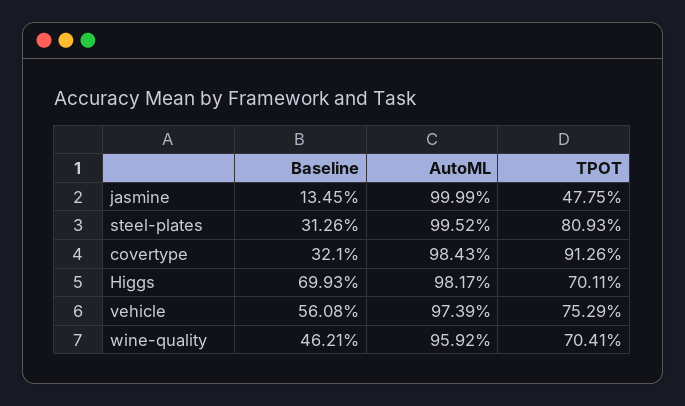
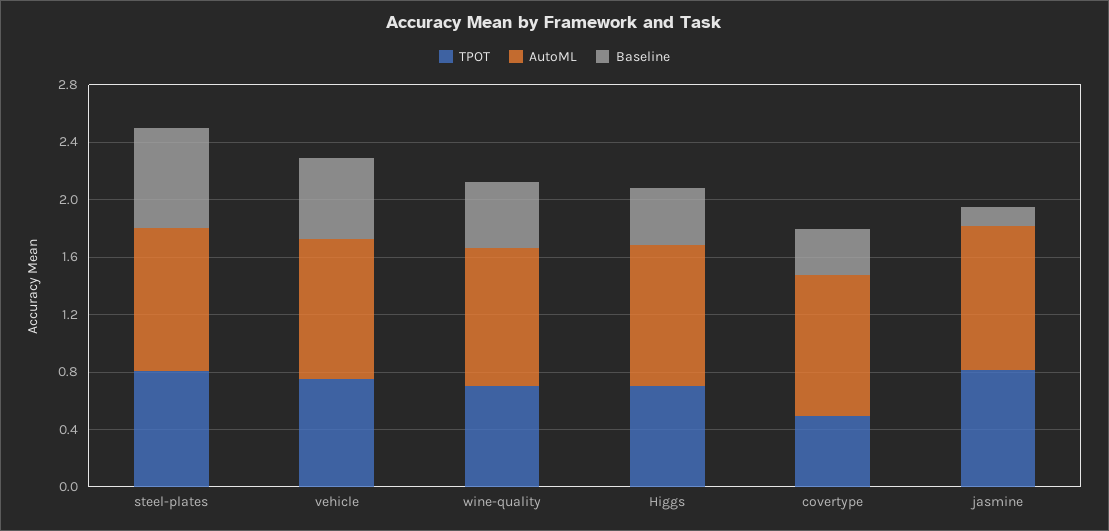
  {
    "Baseline": {
      "jasmine": 0.1345,
-     "steel-plates": 0.3126,
+     "steel-plates": 0.7,
      "covertype": 0.321,
-     "Higgs": 0.6993,
+     "Higgs": 0.4,
      "vehicle": 0.5608,
      "wine-quality": 0.4621
    },
    "AutoML": {
      "jasmine": 0.9999,
      "steel-plates": 0.9952,
      "covertype": 0.9843,
      "Higgs": 0.9817,
      "vehicle": 0.9739,
      "wine-quality": 0.9592
    },
    "TPOT": {
-     "jasmine": 0.4775,
+     "jasmine": 0.8,
      "steel-plates": 0.8093,
-     "covertype": 0.9126,
+     "covertype": 0.5,
      "Higgs": 0.7011,
      "vehicle": 0.7529,
      "wine-quality": 0.7041
    }
  }

